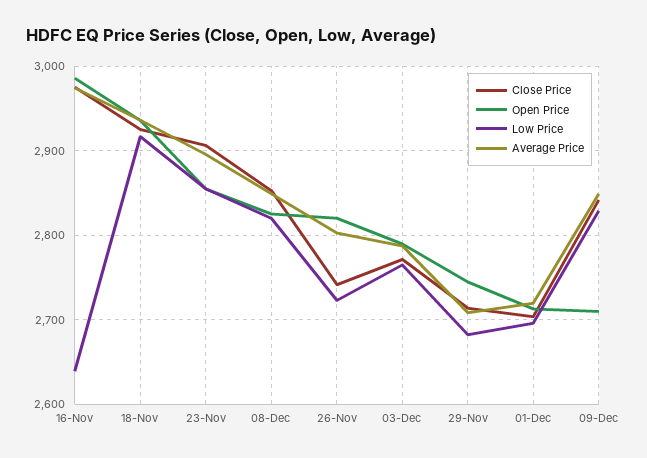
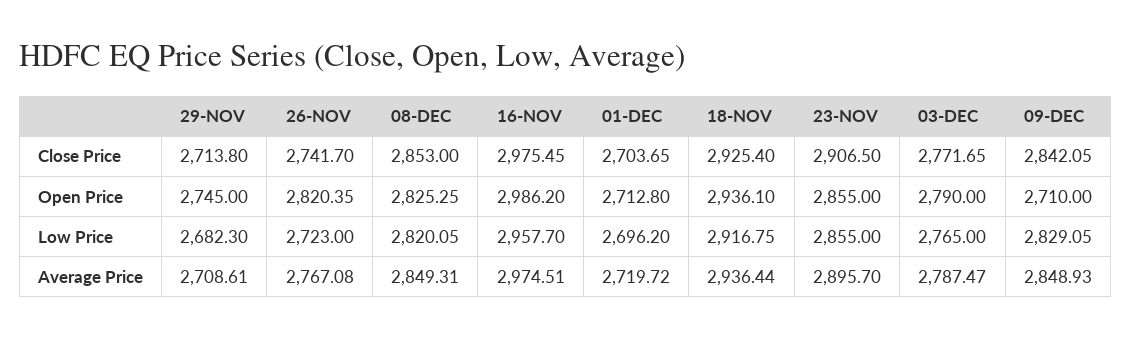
  {
    "Close Price": {
      "16-Nov": 2975.45,
      "18-Nov": 2925.4,
      "23-Nov": 2906.5,
      "08-Dec": 2853,
      "26-Nov": 2741.7,
      "03-Dec": 2771.65,
      "29-Nov": 2713.8,
      "01-Dec": 2703.65,
      "09-Dec": 2842.05
    },
    "Open Price": {
      "16-Nov": 2986.2,
      "18-Nov": 2936.1,
      "23-Nov": 2855,
      "08-Dec": 2825.25,
      "26-Nov": 2820.35,
      "03-Dec": 2790,
      "29-Nov": 2745,
      "01-Dec": 2712.8,
      "09-Dec": 2710
    },
    "Low Price": {
-     "16-Nov": 2640,
+     "16-Nov": 2957.7,
      "18-Nov": 2916.75,
      "23-Nov": 2855,
      "08-Dec": 2820.05,
      "26-Nov": 2723,
      "03-Dec": 2765,
      "29-Nov": 2682.3,
      "01-Dec": 2696.2,
      "09-Dec": 2829.05
    },
    "Average Price": {
      "16-Nov": 2974.51,
      "18-Nov": 2936.44,
      "23-Nov": 2895.7,
      "08-Dec": 2849.31,
-     "26-Nov": 2800,
+     "26-Nov": 2767.08,
      "03-Dec": 2787.47,
      "29-Nov": 2708.61,
      "01-Dec": 2719.72,
      "09-Dec": 2848.93
    }
  }

